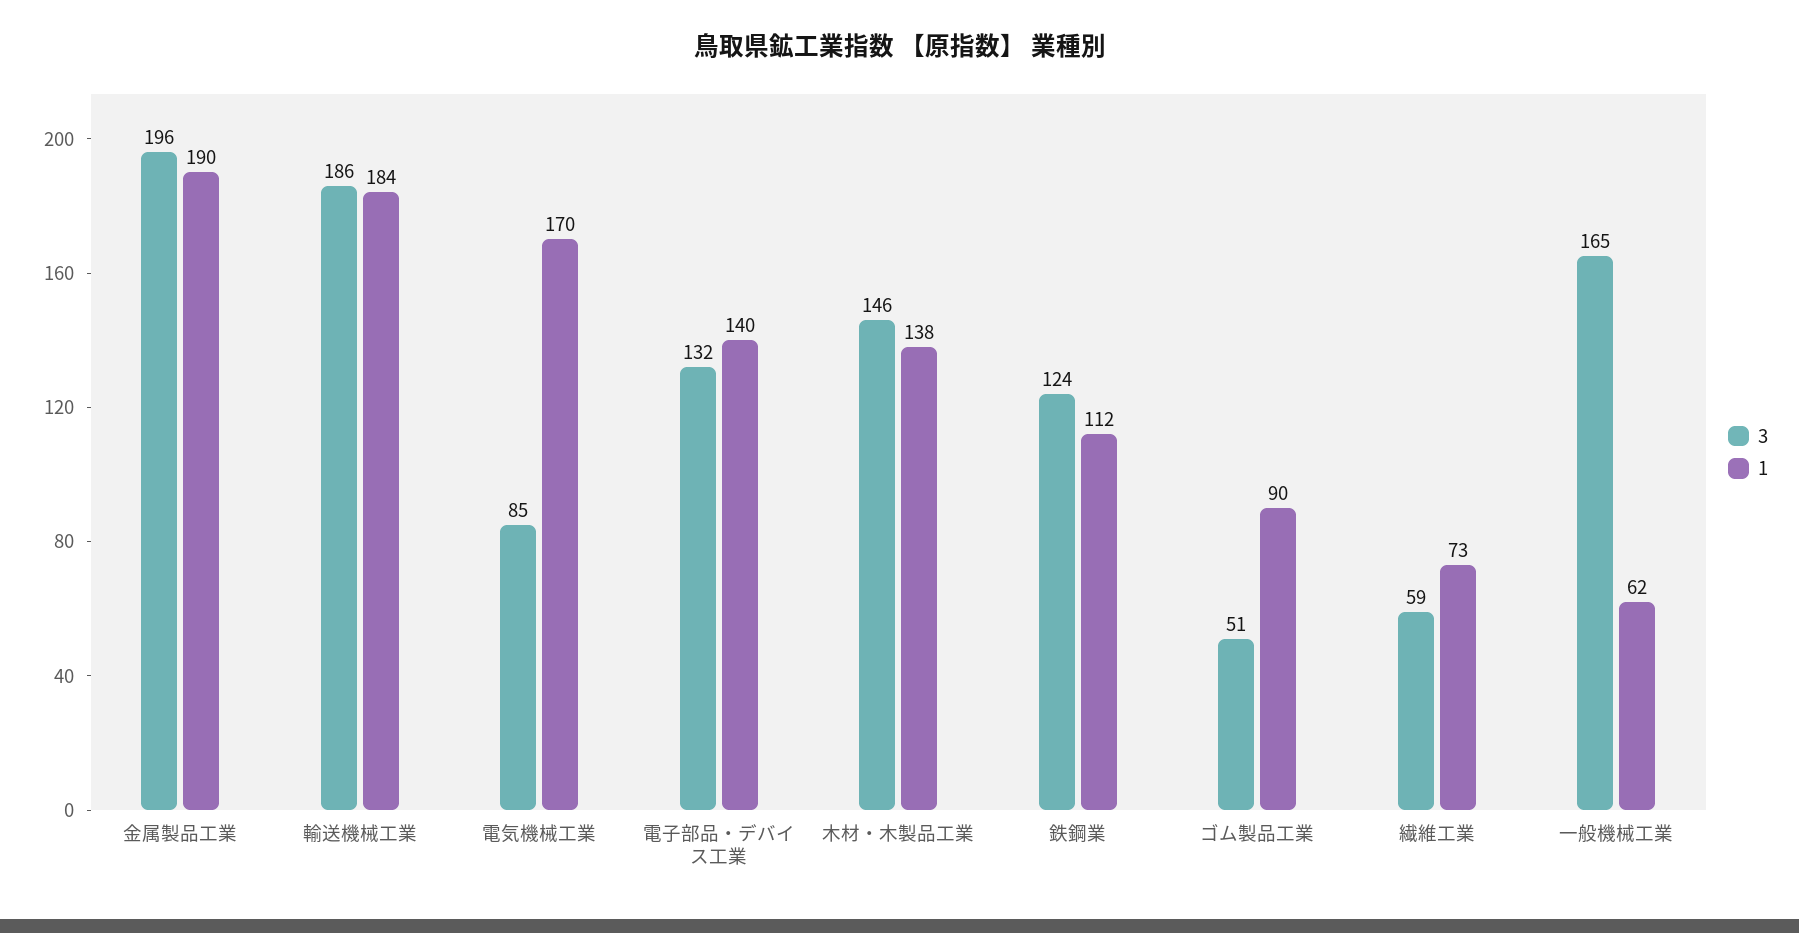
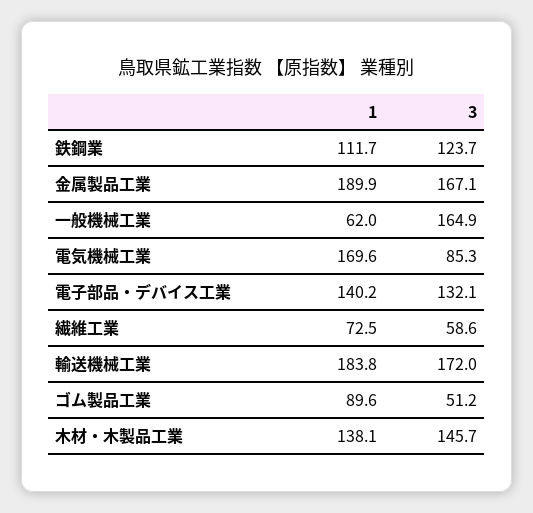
  {
    "3": {
-     "金属製品工業": 196,
+     "金属製品工業": 167.1,
-     "輸送機械工業": 186,
+     "輸送機械工業": 172,
      "電気機械工業": 85.3,
      "電子部品・デバイス工業": 132.1,
      "木材・木製品工業": 145.7,
      "鉄鋼業": 123.7,
      "ゴム製品工業": 51.2,
      "繊維工業": 58.6,
      "一般機械工業": 164.9
    },
    "1": {
      "金属製品工業": 189.9,
      "輸送機械工業": 183.8,
      "電気機械工業": 169.6,
      "電子部品・デバイス工業": 140.2,
      "木材・木製品工業": 138.1,
      "鉄鋼業": 111.7,
      "ゴム製品工業": 89.6,
      "繊維工業": 72.5,
      "一般機械工業": 62
    }
  }

